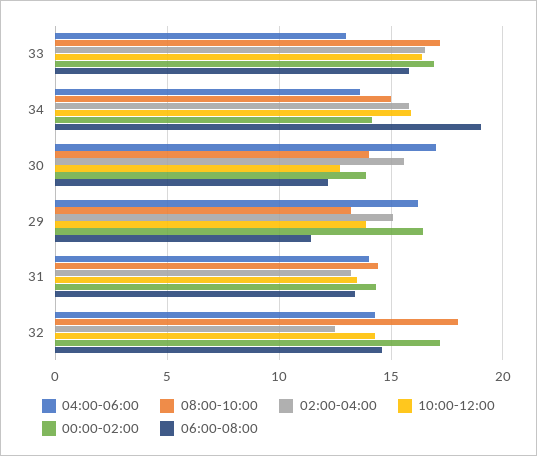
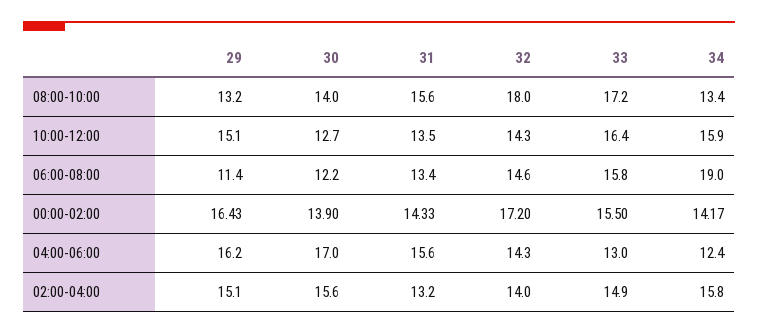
  {
    "04:00-06:00": {
      "33": 13,
-     "34": 13.5,
+     "34": 12.4,
      "30": 17,
      "29": 16.2,
-     "31": 14,
+     "31": 15.6,
      "32": 14.3
    },
    "08:00-10:00": {
      "33": 17.2,
-     "34": 15,
+     "34": 13.4,
      "30": 14,
      "29": 13.2,
-     "31": 14.5,
+     "31": 15.6,
      "32": 18
    },
    "02:00-04:00": {
-     "33": 16.5,
+     "33": 14.9,
      "34": 15.8,
      "30": 15.6,
      "29": 15.1,
      "31": 13.2,
-     "32": 12.5
+     "32": 14
    },
    "10:00-12:00": {
      "33": 16.4,
      "34": 15.9,
      "30": 12.7,
-     "29": 14,
+     "29": 15.1,
      "31": 13.5,
      "32": 14.3
    },
    "00:00-02:00": {
-     "33": 17,
+     "33": 15.5,
      "34": 14.17,
      "30": 13.9,
      "29": 16.43,
      "31": 14.33,
      "32": 17.2
    },
    "06:00-08:00": {
      "33": 15.8,
      "34": 19,
      "30": 12.2,
      "29": 11.4,
      "31": 13.4,
      "32": 14.6
    }
  }

